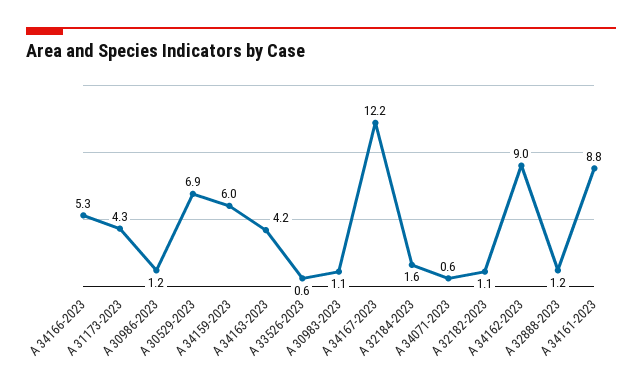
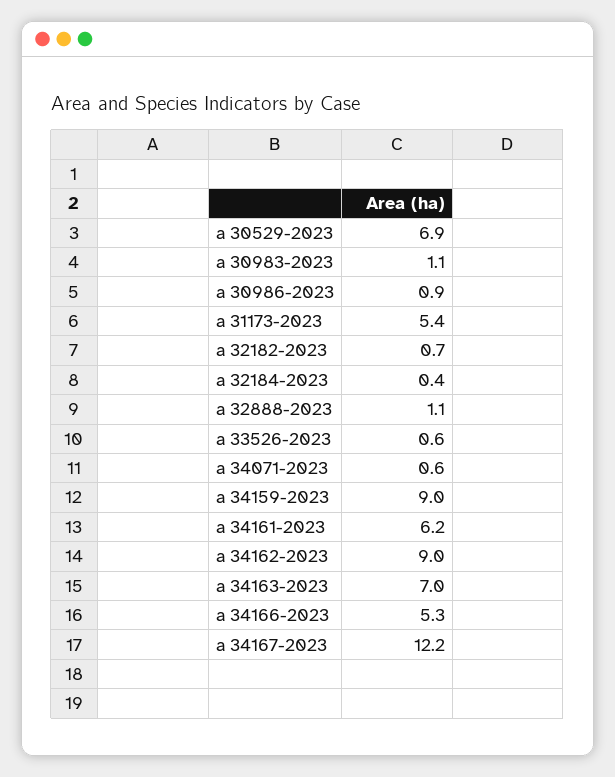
  {
    "A 34166-2023": 5.3,
-   "A 31173-2023": 4.3,
+   "A 31173-2023": 5.4,
-   "A 30986-2023": 1.2,
+   "A 30986-2023": 0.9,
    "A 30529-2023": 6.9,
-   "A 34159-2023": 6,
+   "A 34159-2023": 9,
-   "A 34163-2023": 4.2,
+   "A 34163-2023": 7,
    "A 33526-2023": 0.6,
    "A 30983-2023": 1.1,
    "A 34167-2023": 12.2,
-   "A 32184-2023": 1.6,
+   "A 32184-2023": 0.4,
    "A 34071-2023": 0.6,
-   "A 32182-2023": 1.1,
+   "A 32182-2023": 0.7,
    "A 34162-2023": 9,
-   "A 32888-2023": 1.2,
+   "A 32888-2023": 1.1,
-   "A 34161-2023": 8.8
+   "A 34161-2023": 6.2
  }

